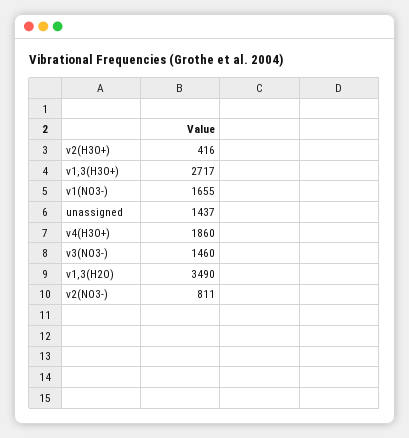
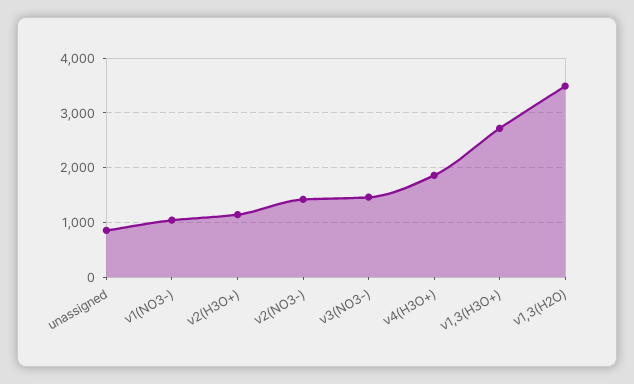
  {
-   "ν2(H3O+)": 416,
+   "ν2(H3O+)": 1200,
    "ν1,3(H3O+)": 2717,
-   "ν1(NO3-)": 1655,
+   "ν1(NO3-)": 1000,
-   "unassigned": 1437,
+   "unassigned": 800,
    "ν4(H3O+)": 1860,
    "ν3(NO3-)": 1460,
    "ν1,3(H2O)": 3490,
-   "ν2(NO3-)": 811
+   "ν2(NO3-)": 1400
  }

